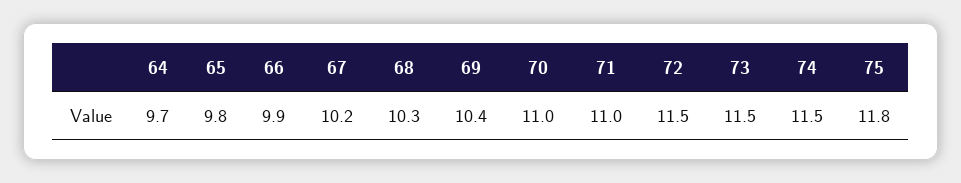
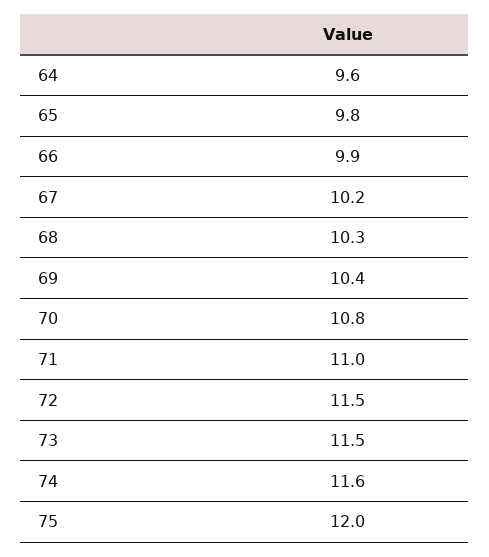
  {
-   "64": 9.7,
+   "64": 9.6,
    "65": 9.8,
    "66": 9.9,
    "67": 10.2,
    "68": 10.3,
    "69": 10.4,
-   "70": 11,
+   "70": 10.8,
    "71": 11,
    "72": 11.5,
    "73": 11.5,
-   "74": 11.5,
+   "74": 11.6,
-   "75": 11.8
+   "75": 12
  }

